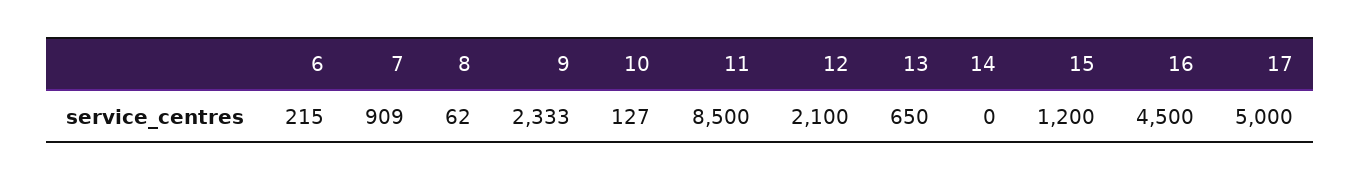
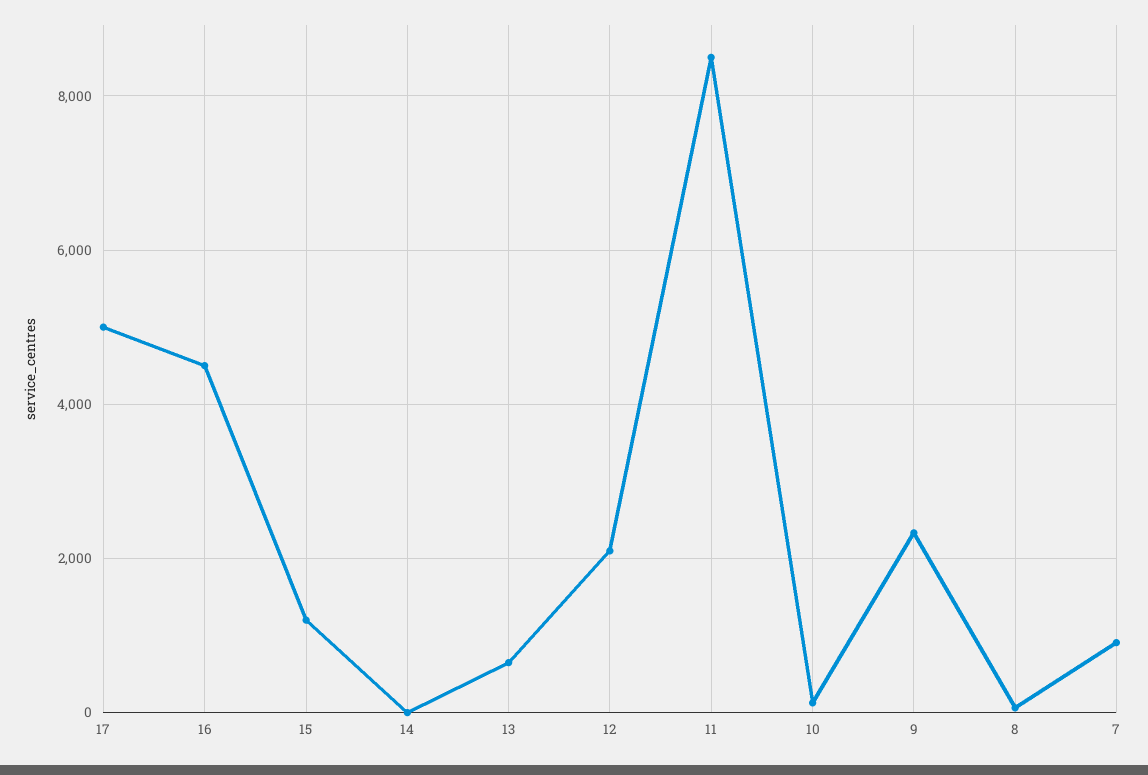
  {
-   "6": 215,
    "7": 909,
    "8": 62,
    "9": 2333,
    "10": 127,
    "11": 8500,
    "12": 2100,
    "13": 650,
    "14": 0,
    "15": 1200,
    "16": 4500,
    "17": 5000
  }

